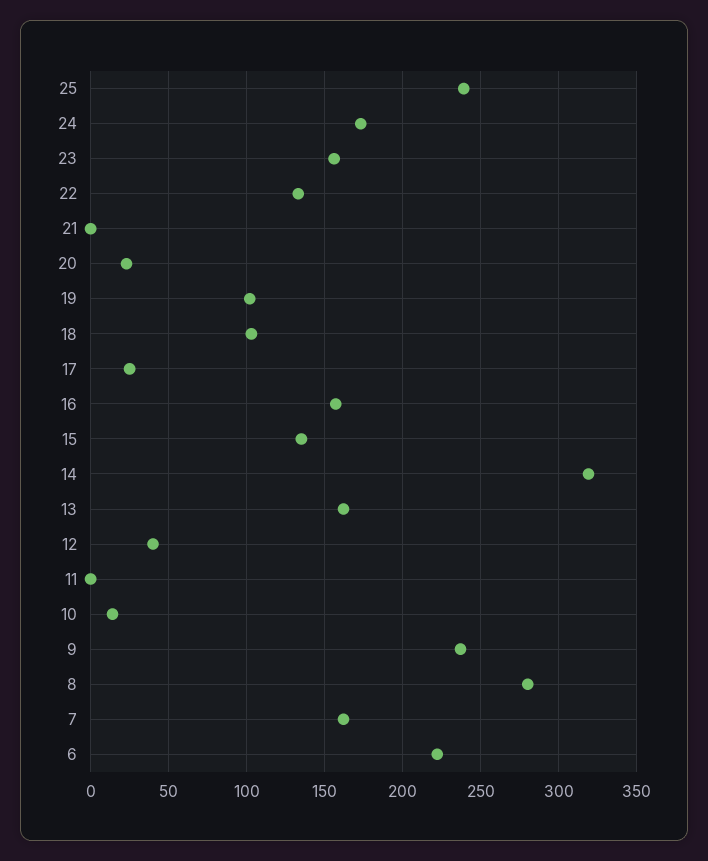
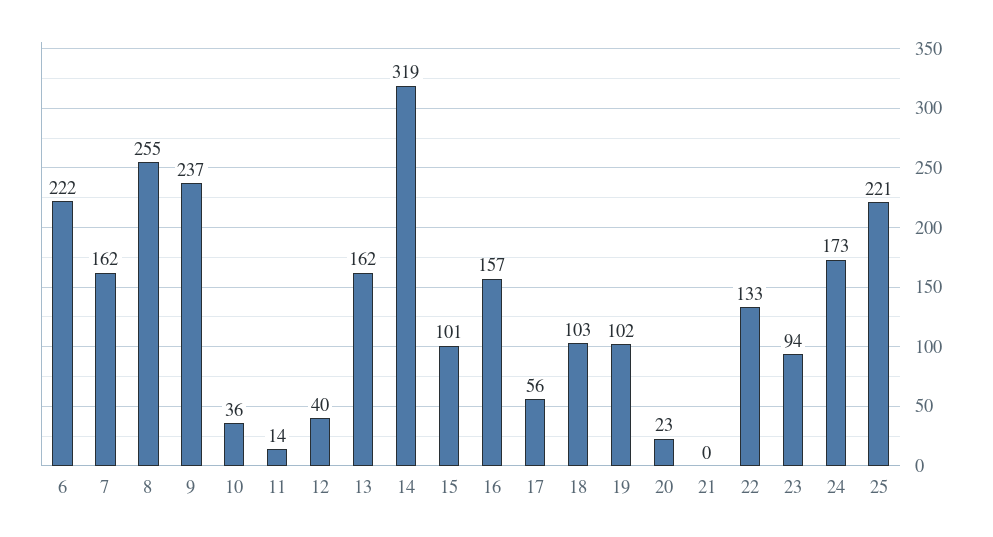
  {
-   "25": 240,
+   "25": 221,
    "24": 173,
-   "23": 155,
+   "23": 94,
    "22": 133,
    "21": 0,
    "20": 23,
    "19": 102,
    "18": 103,
-   "17": 25,
+   "17": 56,
    "16": 157,
-   "15": 135,
+   "15": 101,
    "14": 319,
    "13": 162,
    "12": 40,
-   "11": 0,
+   "11": 14,
-   "10": 15,
+   "10": 36,
    "9": 237,
-   "8": 280,
+   "8": 255,
    "7": 162,
    "6": 222
  }

